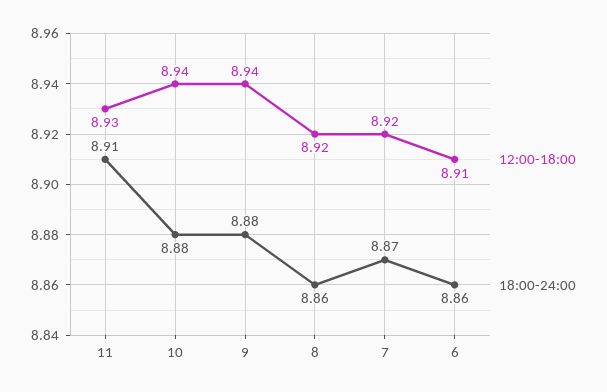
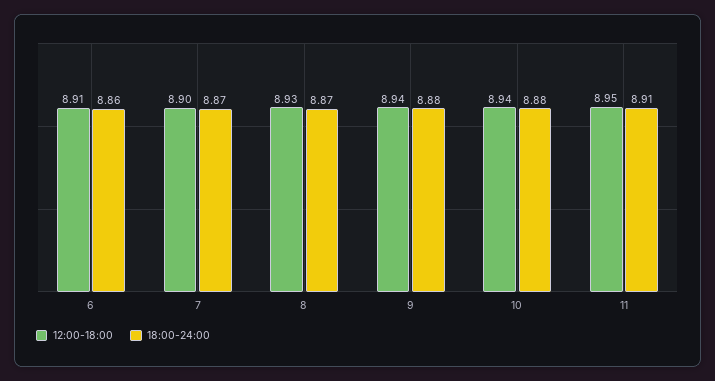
  {
    "12:00-18:00": {
-     "11": 8.93,
+     "11": 8.95,
      "10": 8.94,
      "9": 8.94,
-     "8": 8.92,
+     "8": 8.93,
-     "7": 8.92,
+     "7": 8.9,
      "6": 8.91
    },
    "18:00-24:00": {
      "11": 8.91,
      "10": 8.88,
      "9": 8.88,
-     "8": 8.86,
+     "8": 8.87,
      "7": 8.87,
      "6": 8.86
    }
  }

